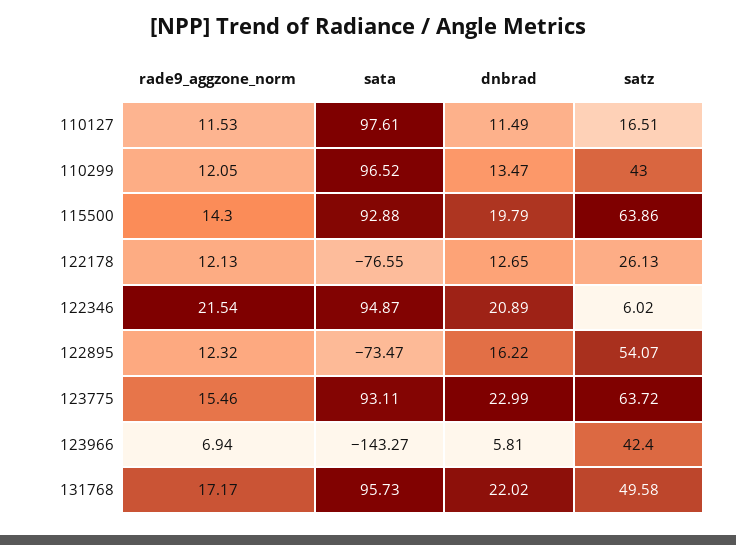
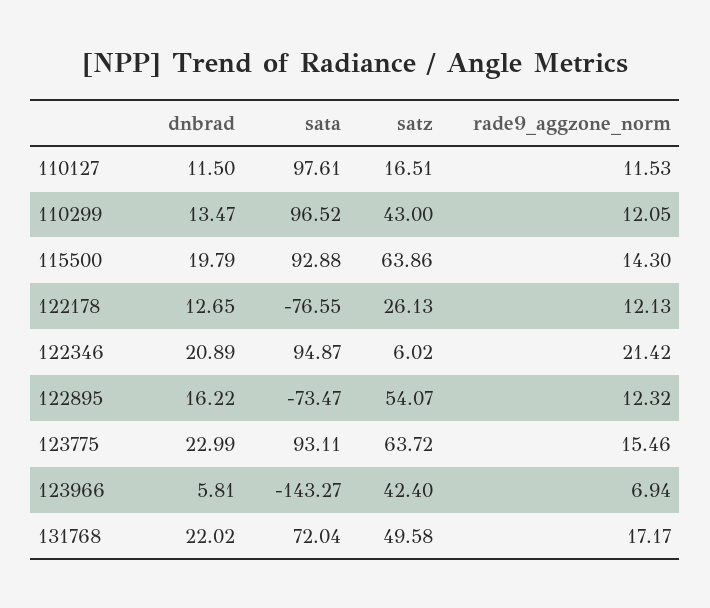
  {
    "rade9_aggzone_norm": {
      "110127": 11.53,
      "110299": 12.05,
      "115500": 14.3,
      "122178": 12.13,
-     "122346": 21.54,
+     "122346": 21.42,
      "122895": 12.32,
      "123775": 15.46,
      "123966": 6.94,
      "131768": 17.17
    },
    "sata": {
      "110127": 97.61,
      "110299": 96.52,
      "115500": 92.88,
      "122178": -76.55,
      "122346": 94.87,
      "122895": -73.47,
      "123775": 93.11,
      "123966": -143.27,
-     "131768": 95.73
+     "131768": 72.04
    },
    "dnbrad": {
-     "110127": 11.49,
+     "110127": 11.5,
      "110299": 13.47,
      "115500": 19.79,
      "122178": 12.65,
      "122346": 20.89,
      "122895": 16.22,
      "123775": 22.99,
      "123966": 5.81,
      "131768": 22.02
    },
    "satz": {
      "110127": 16.51,
      "110299": 43,
      "115500": 63.86,
      "122178": 26.13,
      "122346": 6.02,
      "122895": 54.07,
      "123775": 63.72,
      "123966": 42.4,
      "131768": 49.58
    }
  }

